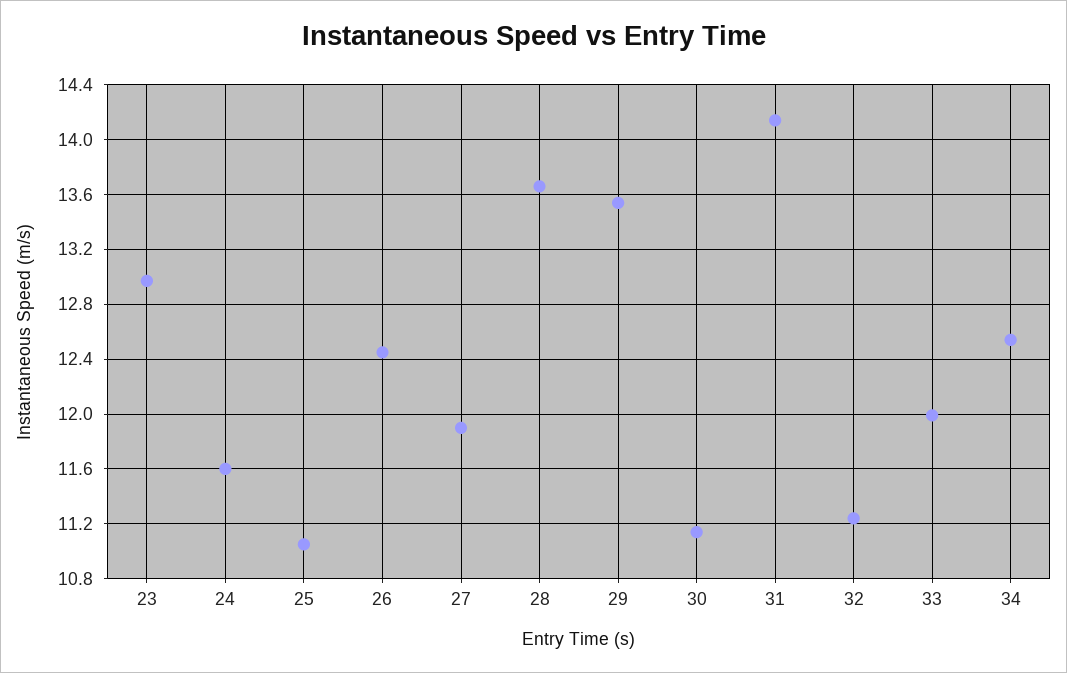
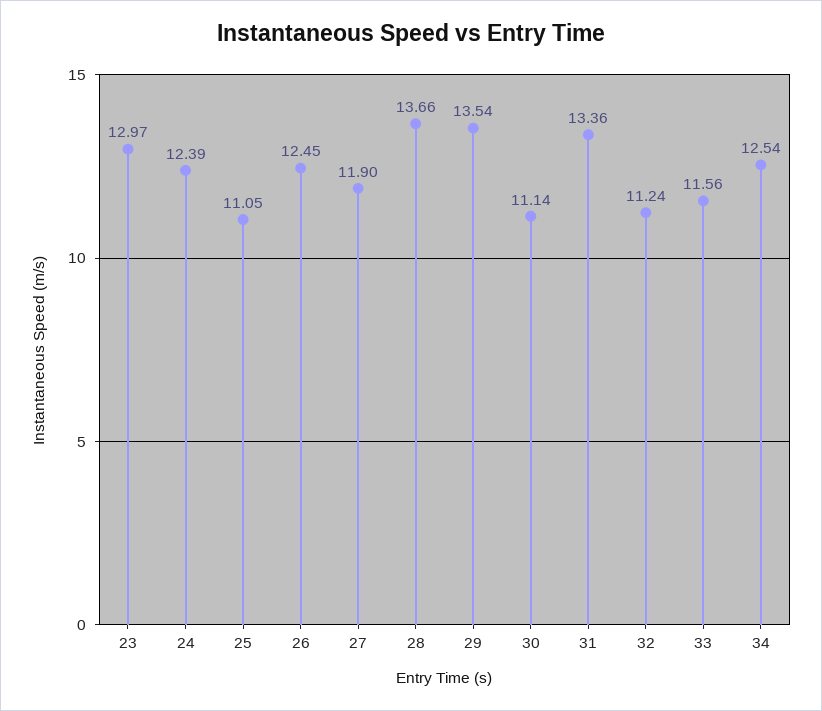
  {
    "23": 12.97,
-   "24": 11.6,
+   "24": 12.39,
    "25": 11.05,
    "26": 12.45,
    "27": 11.9,
    "28": 13.66,
    "29": 13.54,
    "30": 11.14,
-   "31": 14.15,
+   "31": 13.36,
    "32": 11.24,
-   "33": 12,
+   "33": 11.56,
    "34": 12.54
  }

